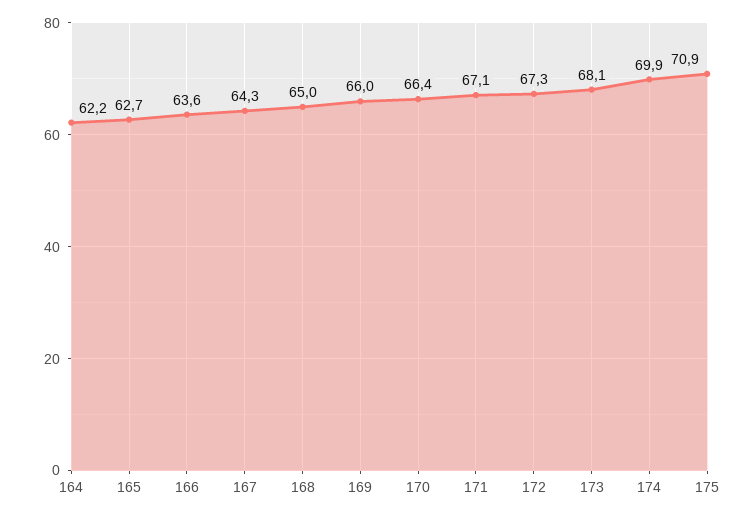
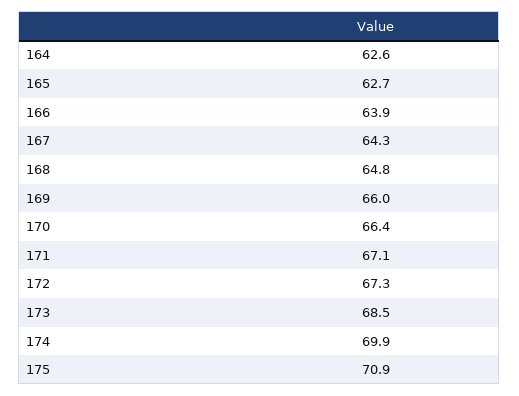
  {
-   "164": 62.2,
+   "164": 62.6,
    "165": 62.7,
-   "166": 63.6,
+   "166": 63.9,
    "167": 64.3,
-   "168": 65,
+   "168": 64.8,
    "169": 66,
    "170": 66.4,
    "171": 67.1,
    "172": 67.3,
-   "173": 68.1,
+   "173": 68.5,
    "174": 69.9,
    "175": 70.9
  }

